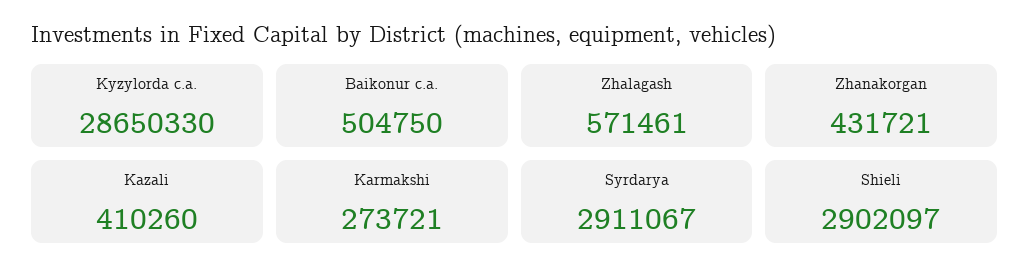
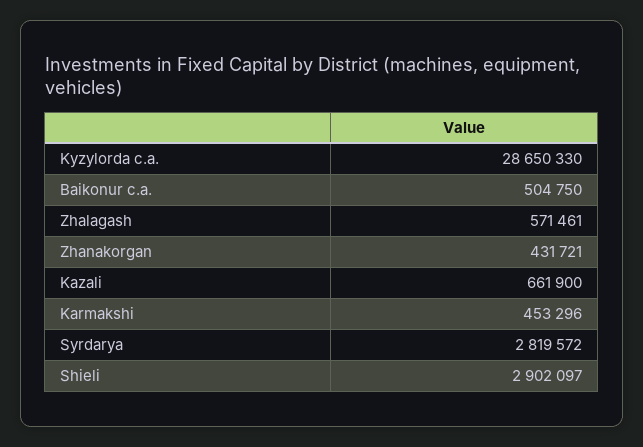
  {
    "Kyzylorda c.a.": 28650330,
    "Baikonur c.a.": 504750,
    "Zhalagash": 571461,
    "Zhanakorgan": 431721,
-   "Kazali": 410260,
+   "Kazali": 661900,
-   "Karmakshi": 273721,
+   "Karmakshi": 453296,
-   "Syrdarya": 2911067,
+   "Syrdarya": 2819572,
    "Shieli": 2902097
  }

